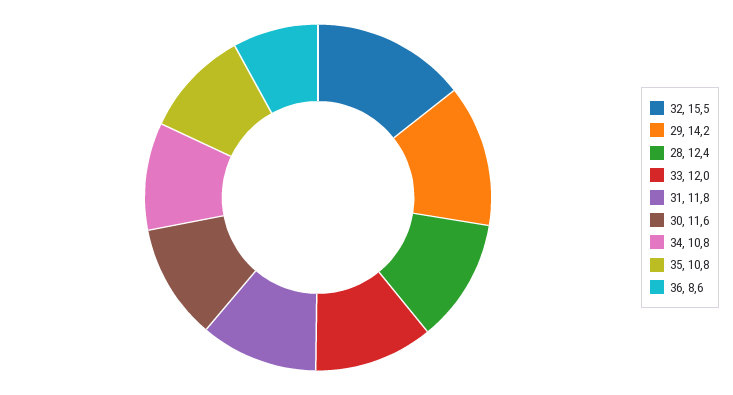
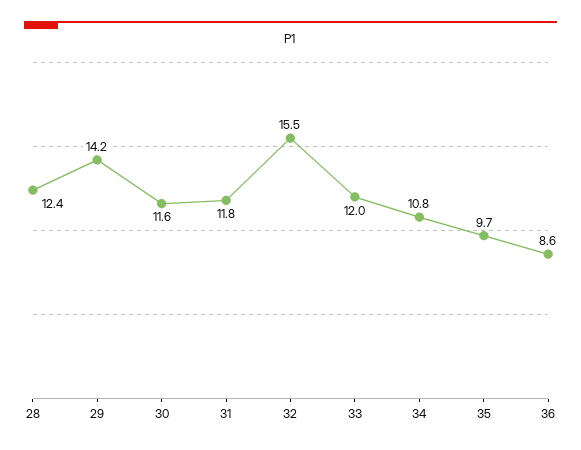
  {
    "32": 15.5,
    "29": 14.2,
    "28": 12.4,
    "33": 12,
    "31": 11.8,
    "30": 11.6,
    "34": 10.8,
-   "35": 10.8,
+   "35": 9.7,
    "36": 8.6
  }

